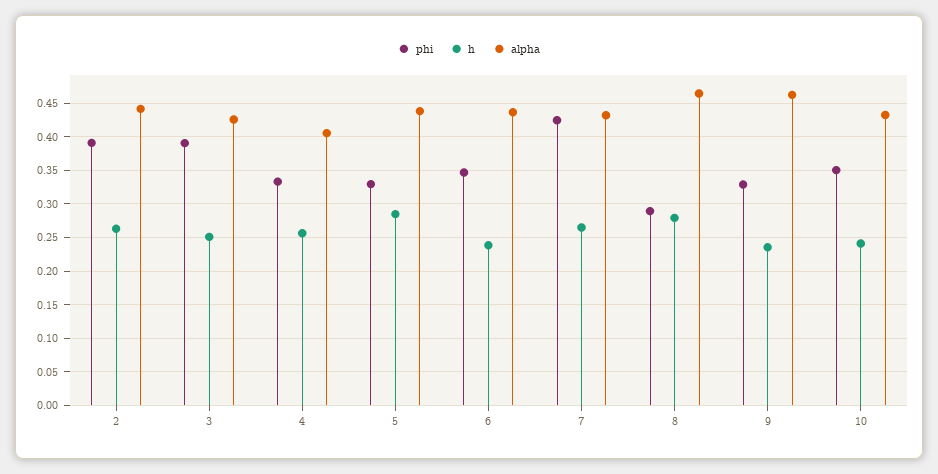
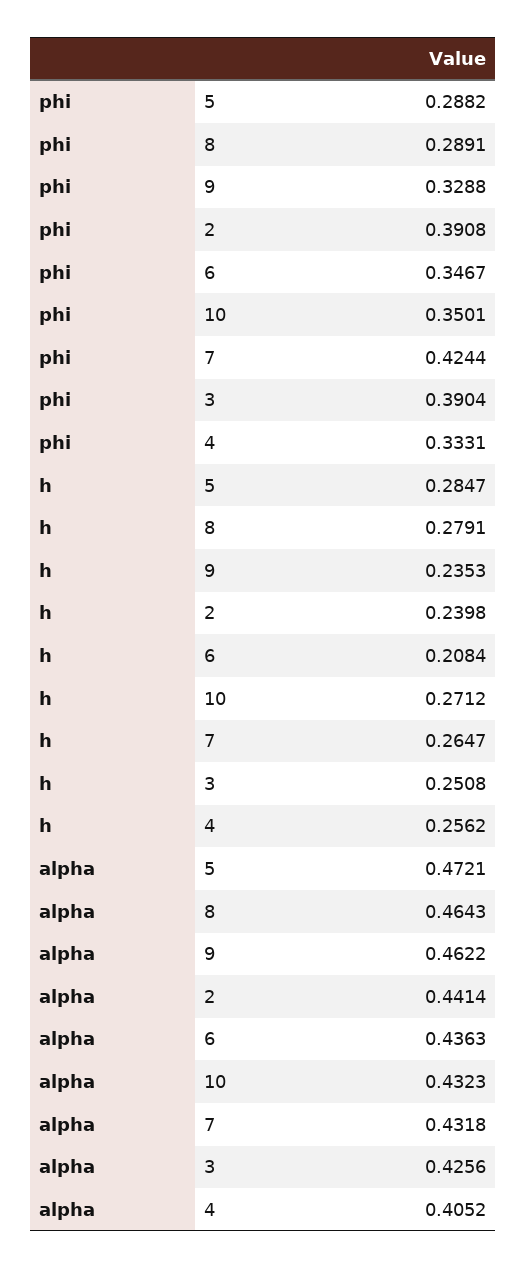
  {
    "phi": {
      "2": 0.3908,
      "3": 0.3904,
      "4": 0.3331,
-     "5": 0.33,
+     "5": 0.2882,
      "6": 0.3467,
      "7": 0.4244,
      "8": 0.2891,
      "9": 0.3288,
      "10": 0.3501
    },
    "h": {
-     "2": 0.26,
+     "2": 0.2398,
      "3": 0.2508,
      "4": 0.2562,
      "5": 0.2847,
-     "6": 0.24,
+     "6": 0.2084,
      "7": 0.2647,
      "8": 0.2791,
      "9": 0.2353,
-     "10": 0.24
+     "10": 0.2712
    },
    "alpha": {
      "2": 0.4414,
      "3": 0.4256,
      "4": 0.4052,
-     "5": 0.44,
+     "5": 0.4721,
      "6": 0.4363,
      "7": 0.4318,
      "8": 0.4643,
      "9": 0.4622,
      "10": 0.4323
    }
  }

